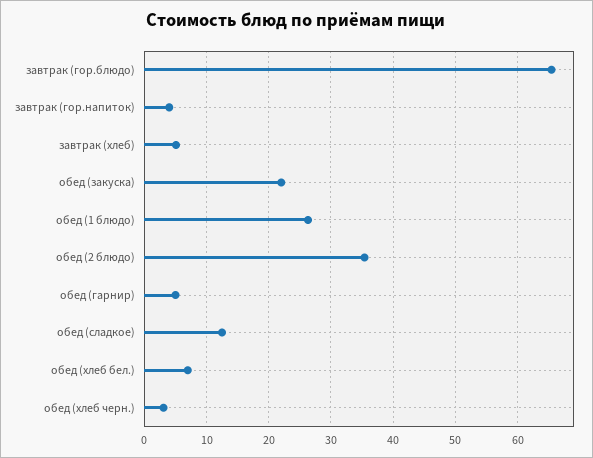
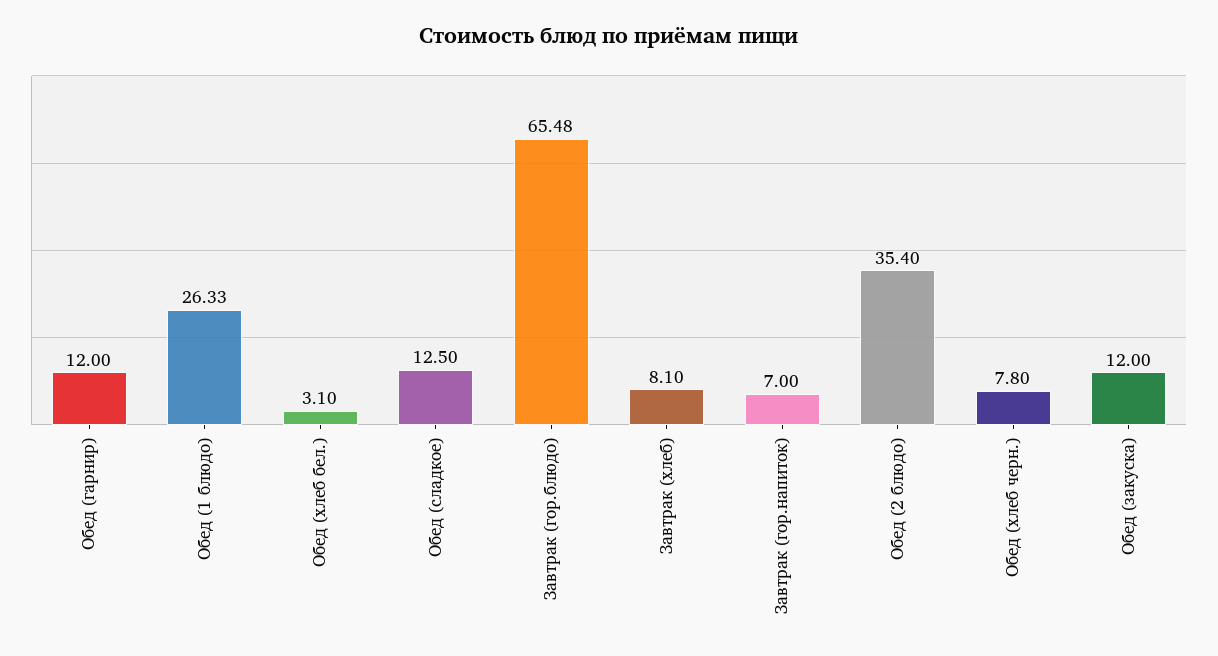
  {
    "завтрак (гор.блюдо)": 65.48,
-   "завтрак (гор.напиток)": 4,
+   "завтрак (гор.напиток)": 7,
-   "завтрак (хлеб)": 5,
+   "завтрак (хлеб)": 8.1,
-   "обед (закуска)": 22,
+   "обед (закуска)": 12,
    "обед (1 блюдо)": 26.33,
    "обед (2 блюдо)": 35.4,
-   "обед (гарнир)": 5,
+   "обед (гарнир)": 12,
    "обед (сладкое)": 12.5,
-   "обед (хлеб бел.)": 7,
+   "обед (хлеб бел.)": 3.1,
-   "обед (хлеб черн.)": 3
+   "обед (хлеб черн.)": 7.8
  }

